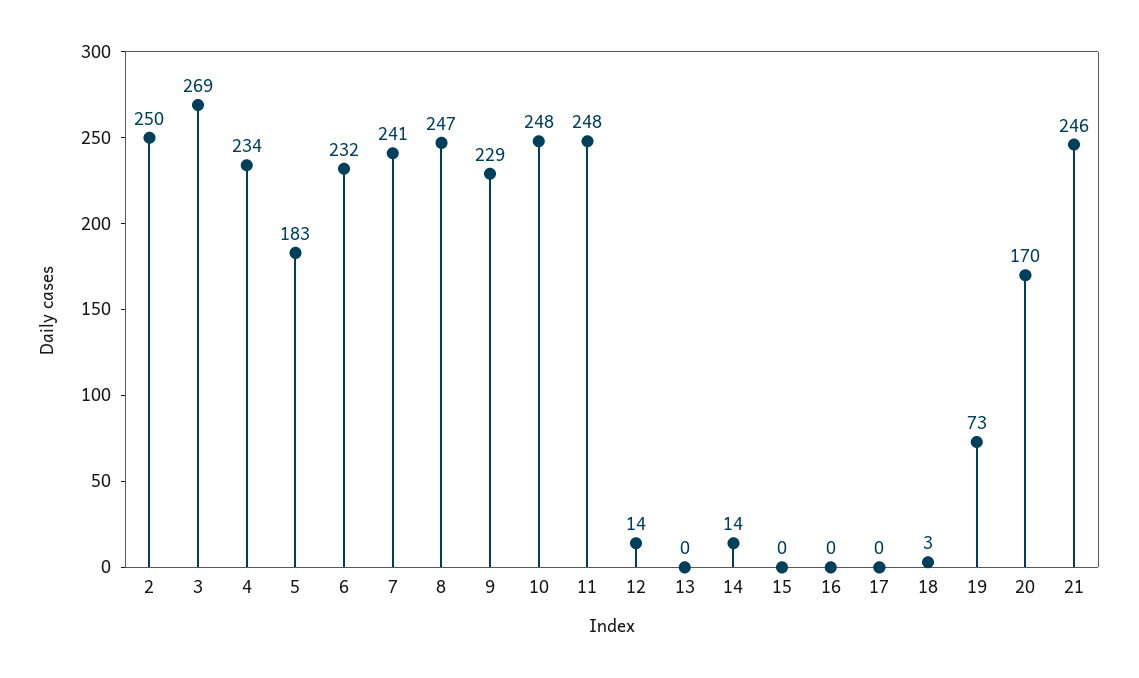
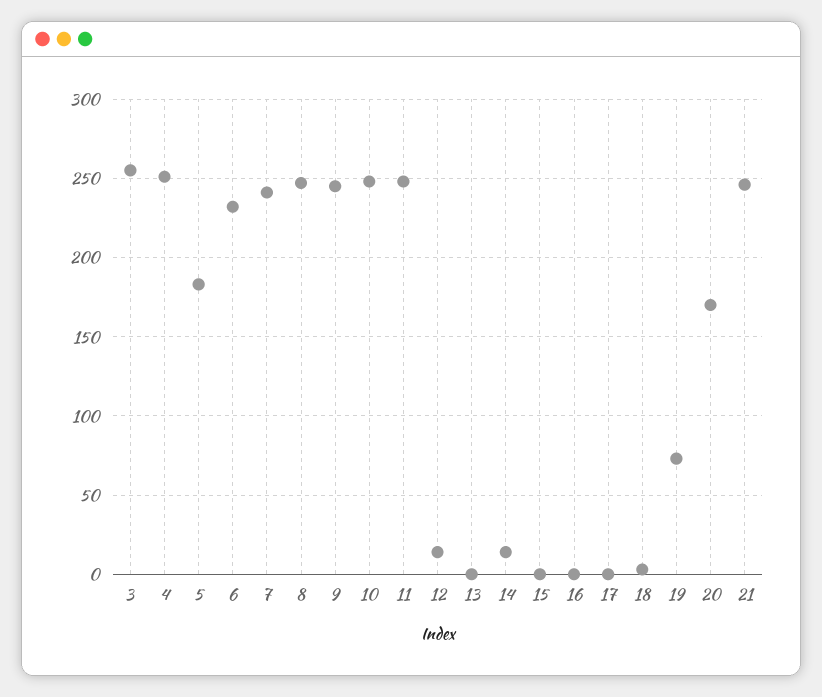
  {
-   "2": 250,
-   "3": 269,
+   "3": 255,
-   "4": 234,
+   "4": 250,
    "5": 183,
    "6": 232,
    "7": 241,
    "8": 247,
-   "9": 229,
+   "9": 245,
    "10": 248,
    "11": 248,
    "12": 14,
    "13": 0,
    "14": 14,
    "15": 0,
    "16": 0,
    "17": 0,
    "18": 3,
    "19": 73,
    "20": 170,
    "21": 246
  }

